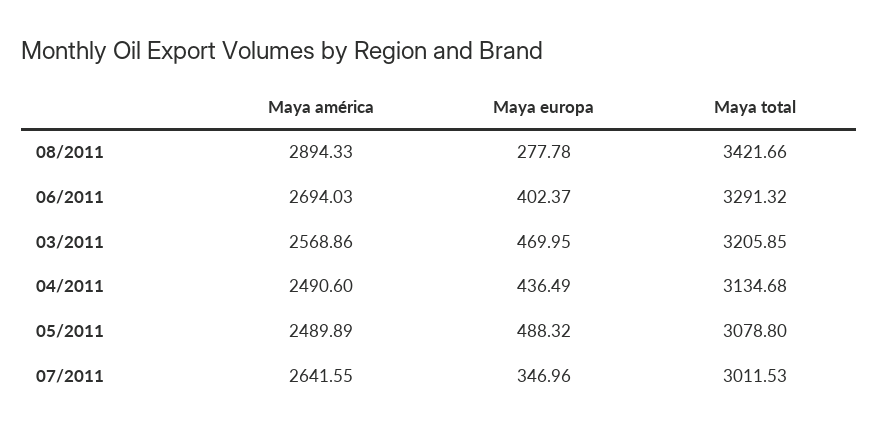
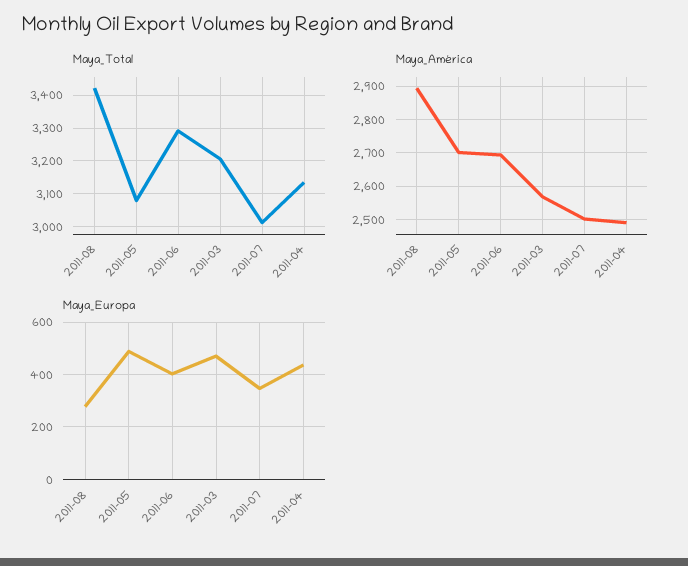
  {
    "Maya américa": {
      "08/2011": 2894.33,
      "06/2011": 2694.03,
      "03/2011": 2568.86,
      "04/2011": 2490.6,
-     "05/2011": 2489.89,
+     "05/2011": 2700,
-     "07/2011": 2641.55
+     "07/2011": 2500
    },
    "Maya europa": {
      "08/2011": 277.78,
      "06/2011": 402.37,
      "03/2011": 469.95,
      "04/2011": 436.49,
      "05/2011": 488.32,
      "07/2011": 346.96
    },
    "Maya total": {
      "08/2011": 3421.66,
      "06/2011": 3291.32,
      "03/2011": 3205.85,
      "04/2011": 3134.68,
      "05/2011": 3078.8,
      "07/2011": 3011.53
    }
  }

